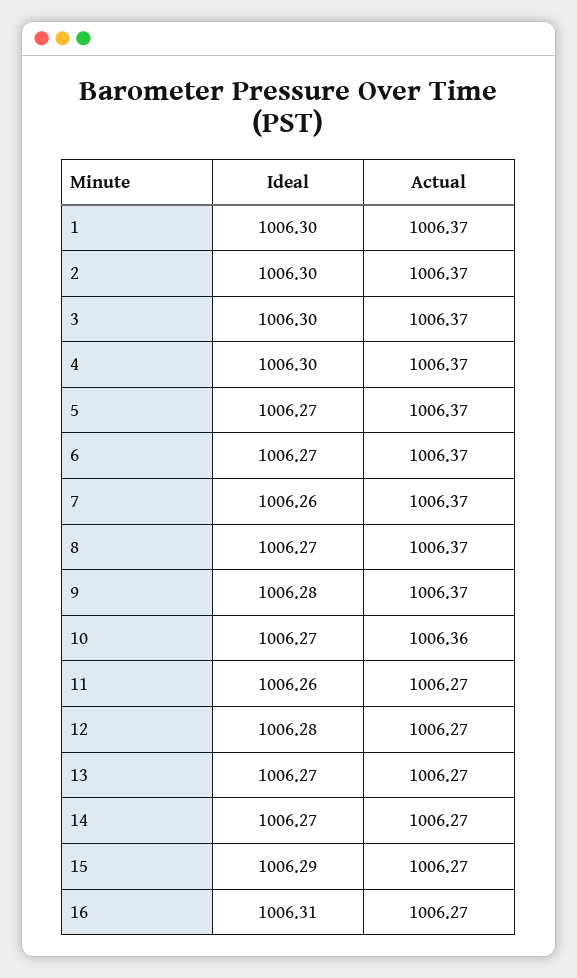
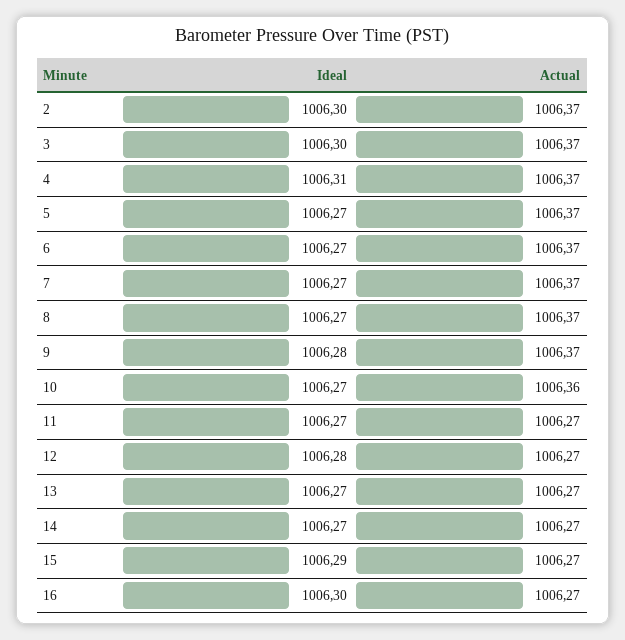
  {
    "Ideal": {
-     "1": 1006.3,
      "2": 1006.3,
      "3": 1006.3,
-     "4": 1006.3,
+     "4": 1006.31,
      "5": 1006.27,
      "6": 1006.27,
-     "7": 1006.26,
+     "7": 1006.27,
      "8": 1006.27,
      "9": 1006.28,
      "10": 1006.27,
-     "11": 1006.26,
+     "11": 1006.27,
      "12": 1006.28,
      "13": 1006.27,
      "14": 1006.27,
      "15": 1006.29,
-     "16": 1006.31
+     "16": 1006.3
    },
    "Actual": {
-     "1": 1006.37,
      "2": 1006.37,
      "3": 1006.37,
      "4": 1006.37,
      "5": 1006.37,
      "6": 1006.37,
      "7": 1006.37,
      "8": 1006.37,
      "9": 1006.37,
      "10": 1006.36,
      "11": 1006.27,
      "12": 1006.27,
      "13": 1006.27,
      "14": 1006.27,
      "15": 1006.27,
      "16": 1006.27
    }
  }

